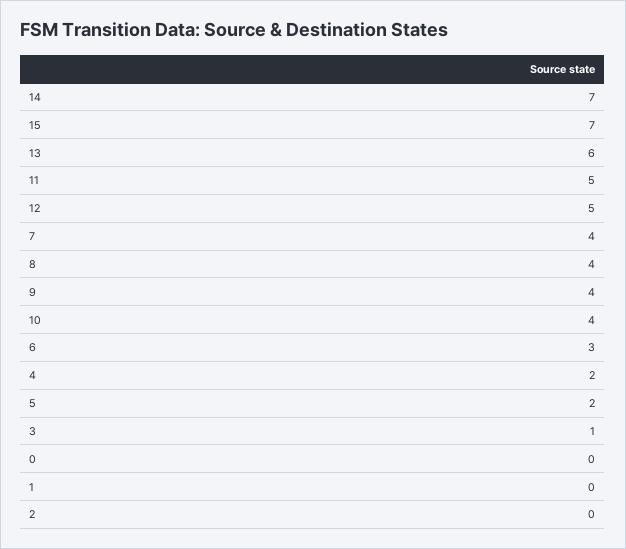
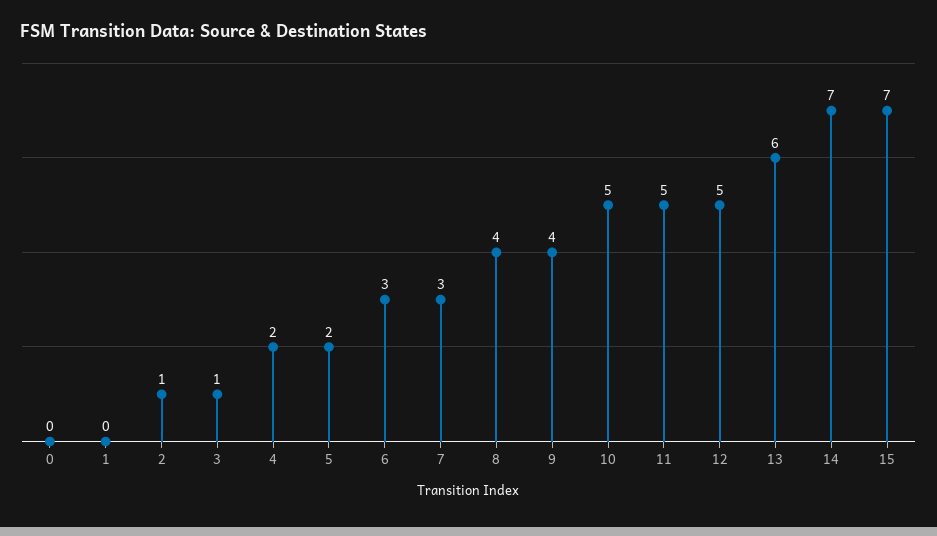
  {
    "14": 7,
    "15": 7,
    "13": 6,
    "11": 5,
    "12": 5,
-   "7": 4,
+   "7": 3,
    "8": 4,
    "9": 4,
-   "10": 4,
+   "10": 5,
    "6": 3,
    "4": 2,
    "5": 2,
    "3": 1,
    "0": 0,
    "1": 0,
-   "2": 0
+   "2": 1
  }

